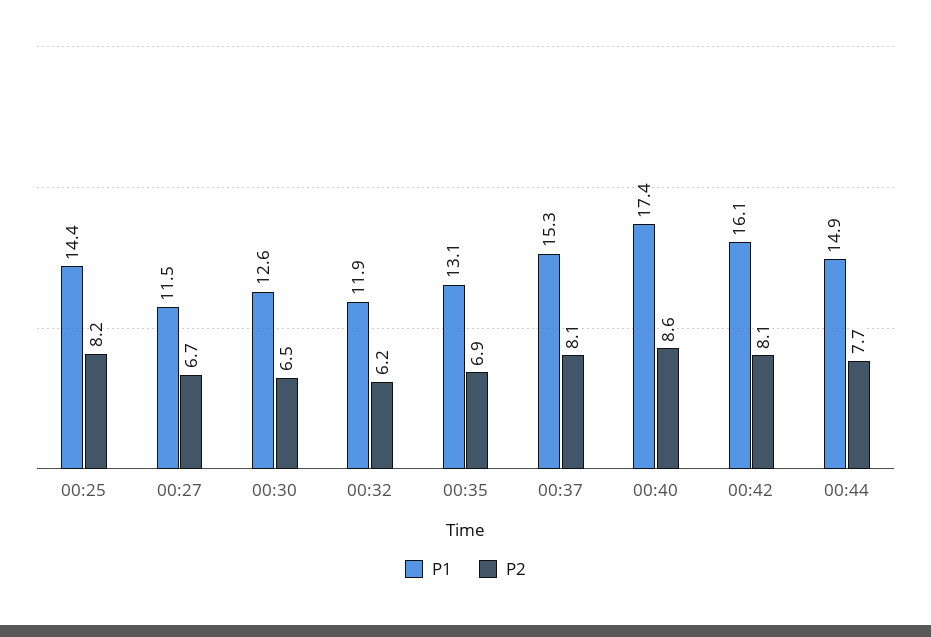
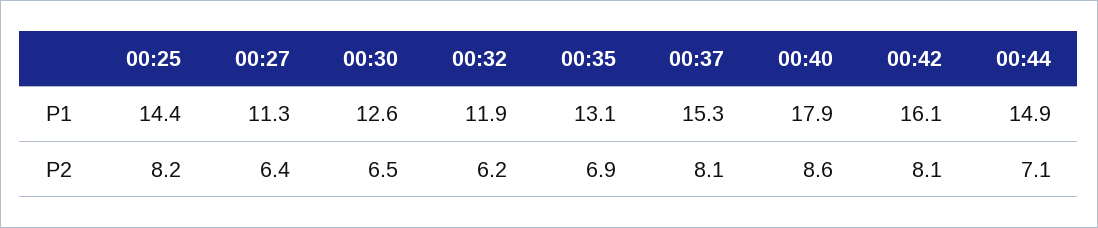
  {
    "P1": {
      "00:25": 14.4,
-     "00:27": 11.5,
+     "00:27": 11.3,
      "00:30": 12.6,
      "00:32": 11.9,
      "00:35": 13.1,
      "00:37": 15.3,
-     "00:40": 17.4,
+     "00:40": 17.9,
      "00:42": 16.1,
      "00:44": 14.9
    },
    "P2": {
      "00:25": 8.2,
-     "00:27": 6.7,
+     "00:27": 6.4,
      "00:30": 6.5,
      "00:32": 6.2,
      "00:35": 6.9,
      "00:37": 8.1,
      "00:40": 8.6,
      "00:42": 8.1,
-     "00:44": 7.7
+     "00:44": 7.1
    }
  }

